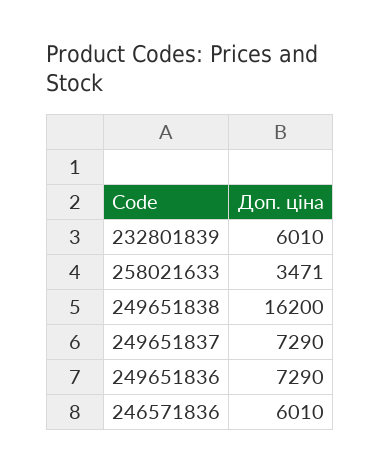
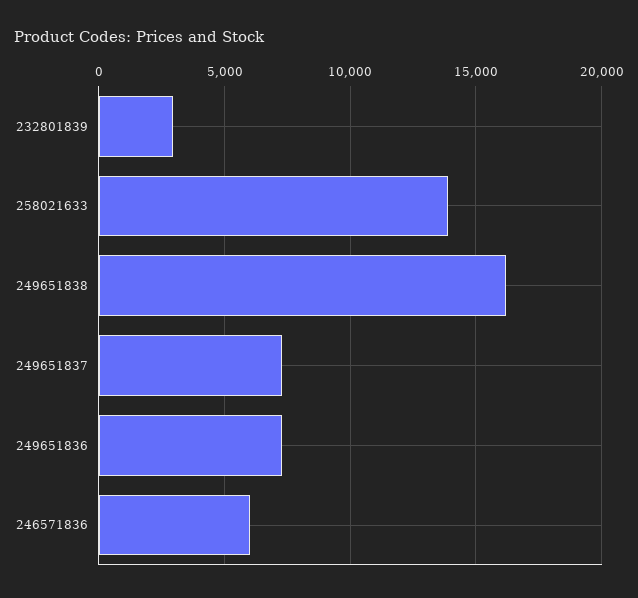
  {
-   "232801839": 6010,
+   "232801839": 3000,
-   "258021633": 3471,
+   "258021633": 14000,
    "249651838": 16200,
    "249651837": 7290,
    "249651836": 7290,
    "246571836": 6010
  }

